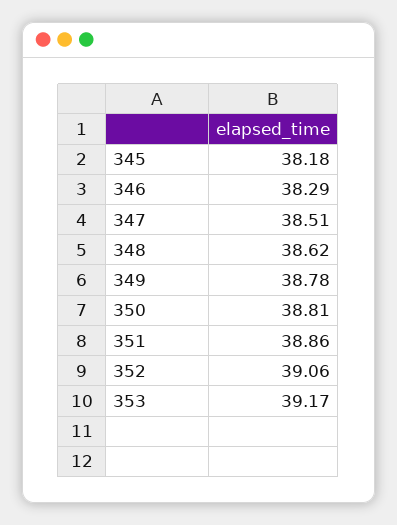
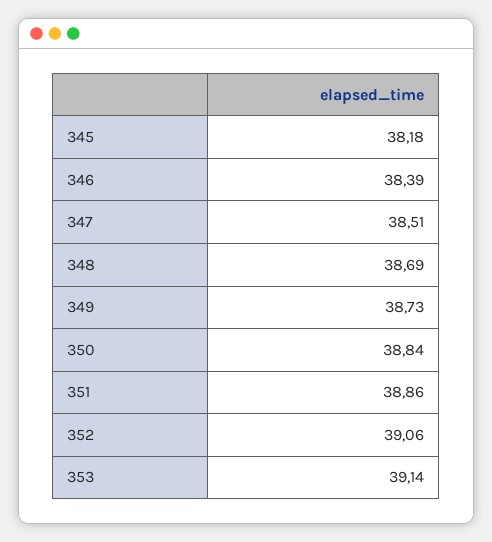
  {
    "345": 38.18,
-   "346": 38.29,
+   "346": 38.39,
    "347": 38.51,
-   "348": 38.62,
+   "348": 38.69,
-   "349": 38.78,
+   "349": 38.73,
-   "350": 38.81,
+   "350": 38.84,
    "351": 38.86,
    "352": 39.06,
-   "353": 39.17
+   "353": 39.14
  }

